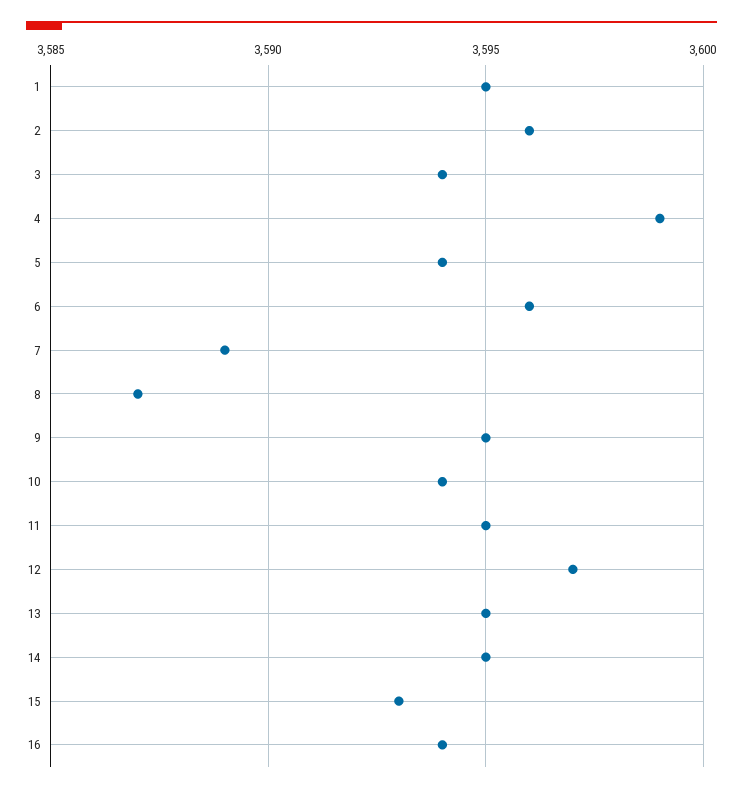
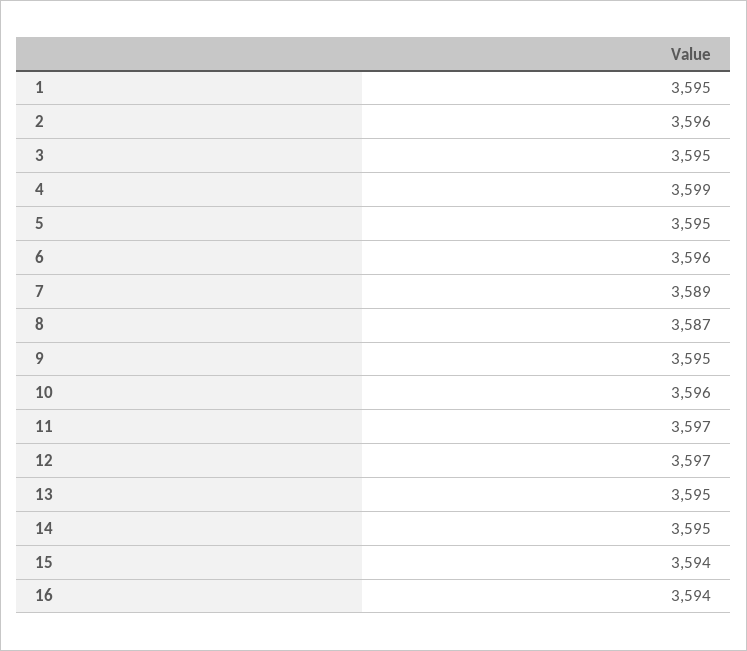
  {
    "1": 3595,
    "2": 3596,
-   "3": 3594,
+   "3": 3595,
    "4": 3599,
-   "5": 3594,
+   "5": 3595,
    "6": 3596,
    "7": 3589,
    "8": 3587,
    "9": 3595,
-   "10": 3594,
+   "10": 3596,
-   "11": 3595,
+   "11": 3597,
    "12": 3597,
    "13": 3595,
    "14": 3595,
-   "15": 3593,
+   "15": 3594,
    "16": 3594
  }

